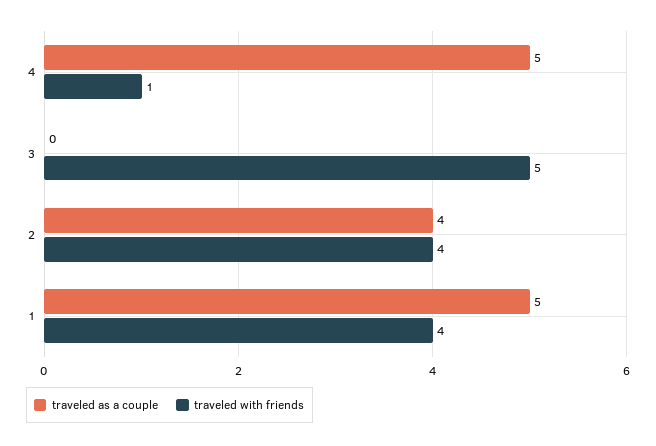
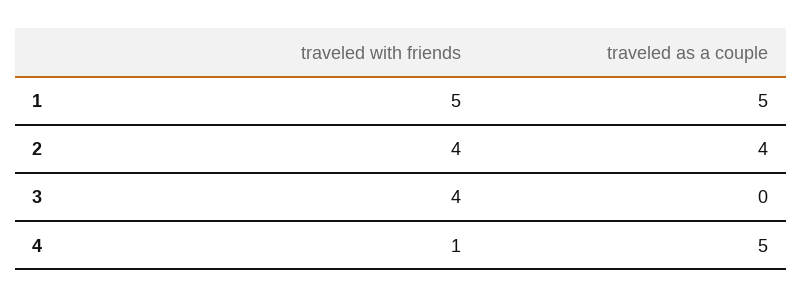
  {
    "traveled as a couple": {
      "4": 5,
      "3": 0,
      "2": 4,
      "1": 5
    },
    "traveled with friends": {
      "4": 1,
-     "3": 5,
+     "3": 4,
      "2": 4,
-     "1": 4
+     "1": 5
    }
  }

